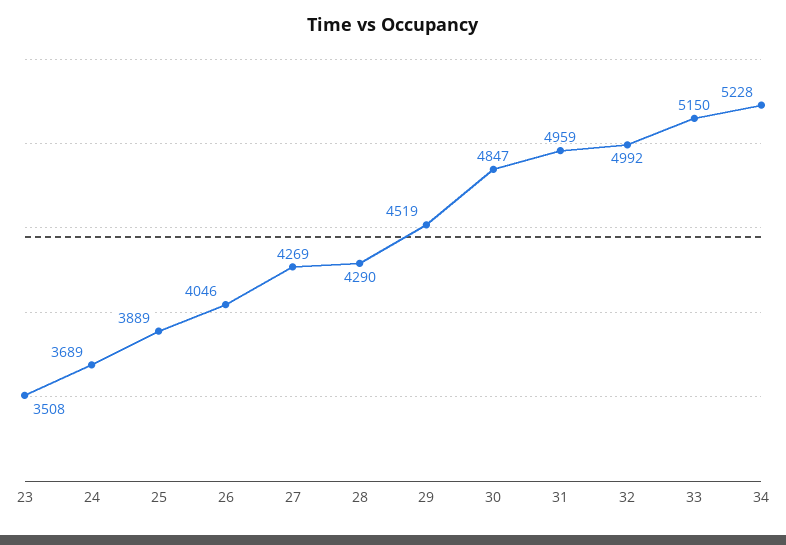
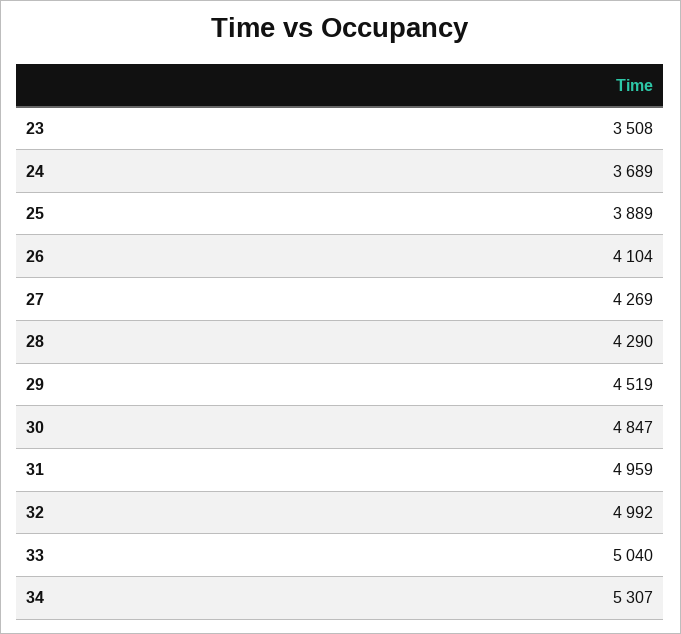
  {
    "23": 3508,
    "24": 3689,
    "25": 3889,
-   "26": 4046,
+   "26": 4104,
    "27": 4269,
    "28": 4290,
    "29": 4519,
    "30": 4847,
    "31": 4959,
    "32": 4992,
-   "33": 5150,
+   "33": 5040,
-   "34": 5228
+   "34": 5307
  }

